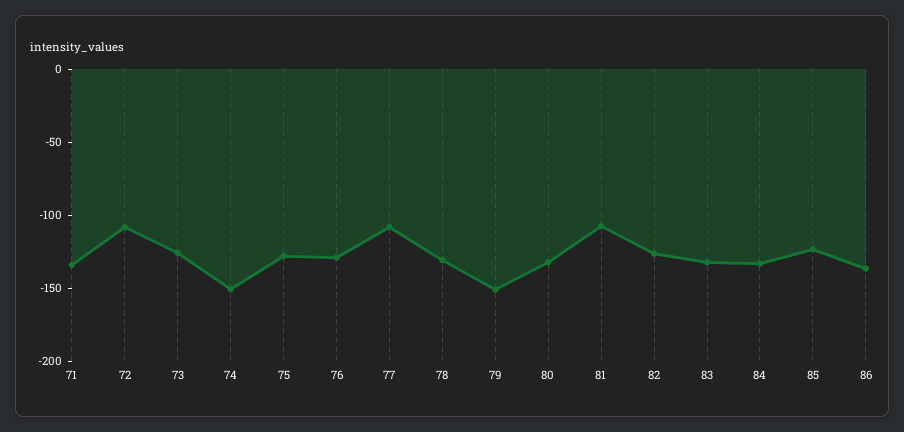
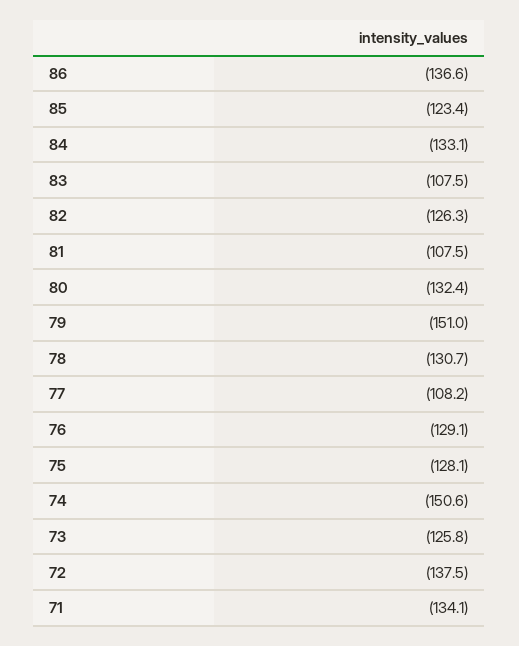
  {
    "71": -134.1,
-   "72": -110,
+   "72": -137.5,
    "73": -125.8,
    "74": -150.6,
    "75": -128.1,
    "76": -129.1,
    "77": -108.2,
    "78": -130.7,
    "79": -151,
    "80": -132.4,
    "81": -107.5,
    "82": -126.3,
-   "83": -130,
+   "83": -107.5,
    "84": -133.1,
    "85": -123.4,
    "86": -136.6
  }

